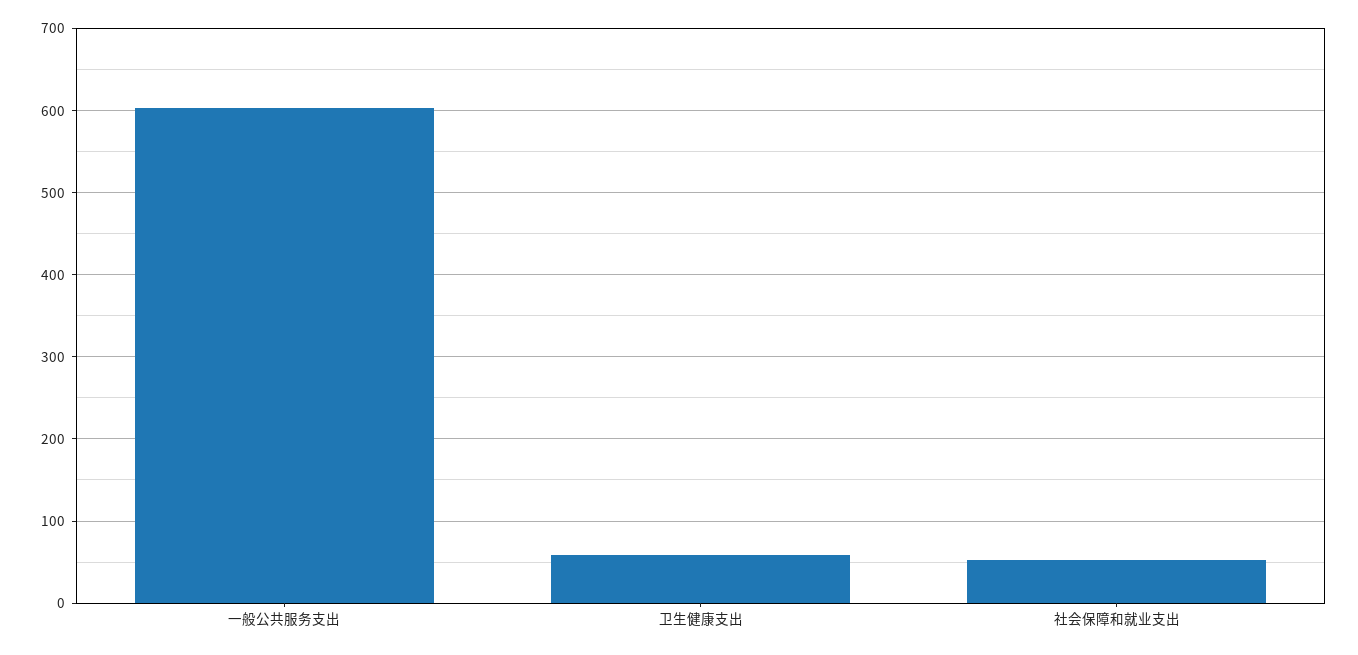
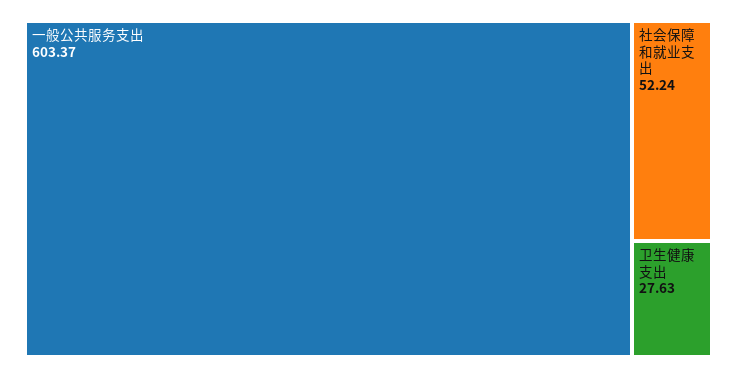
  {
    "一般公共服务支出": 603.37,
-   "卫生健康支出": 60,
+   "卫生健康支出": 27.63,
    "社会保障和就业支出": 52.24
  }

